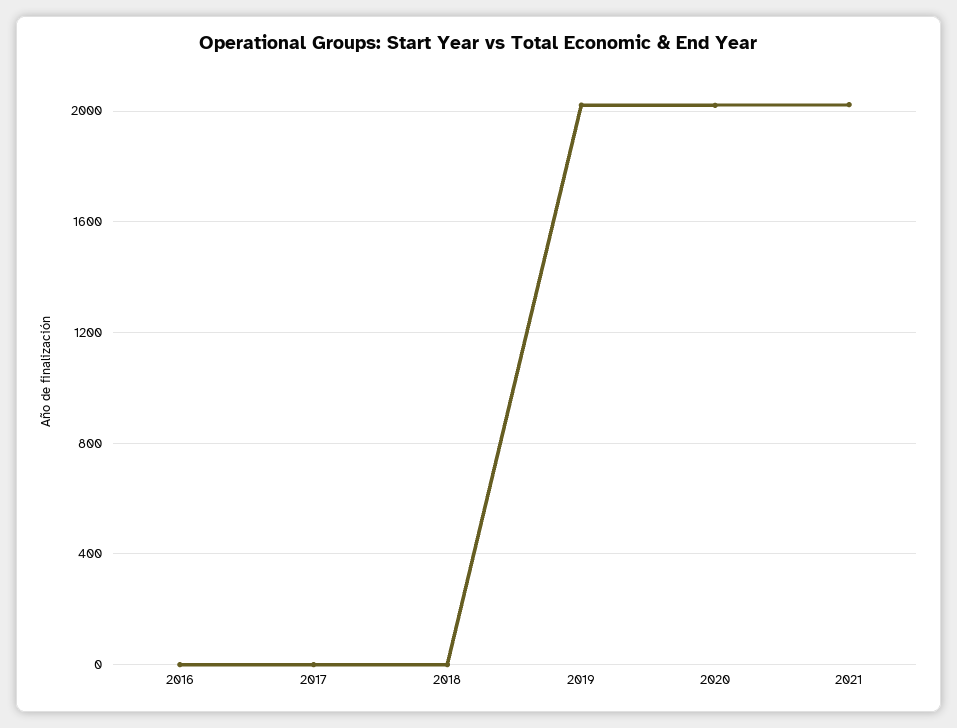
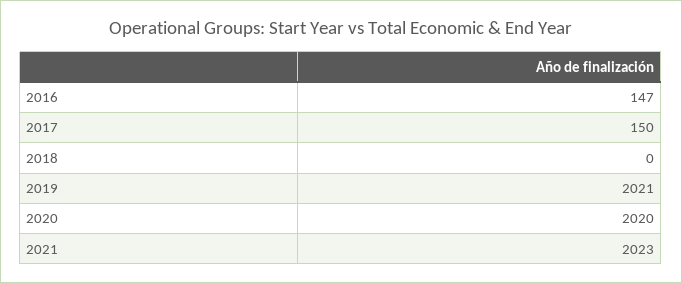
  {
-   "2016": 0,
+   "2016": 147,
-   "2017": 0,
+   "2017": 150,
    "2018": 0,
    "2019": 2021,
    "2020": 2020,
    "2021": 2023
  }

